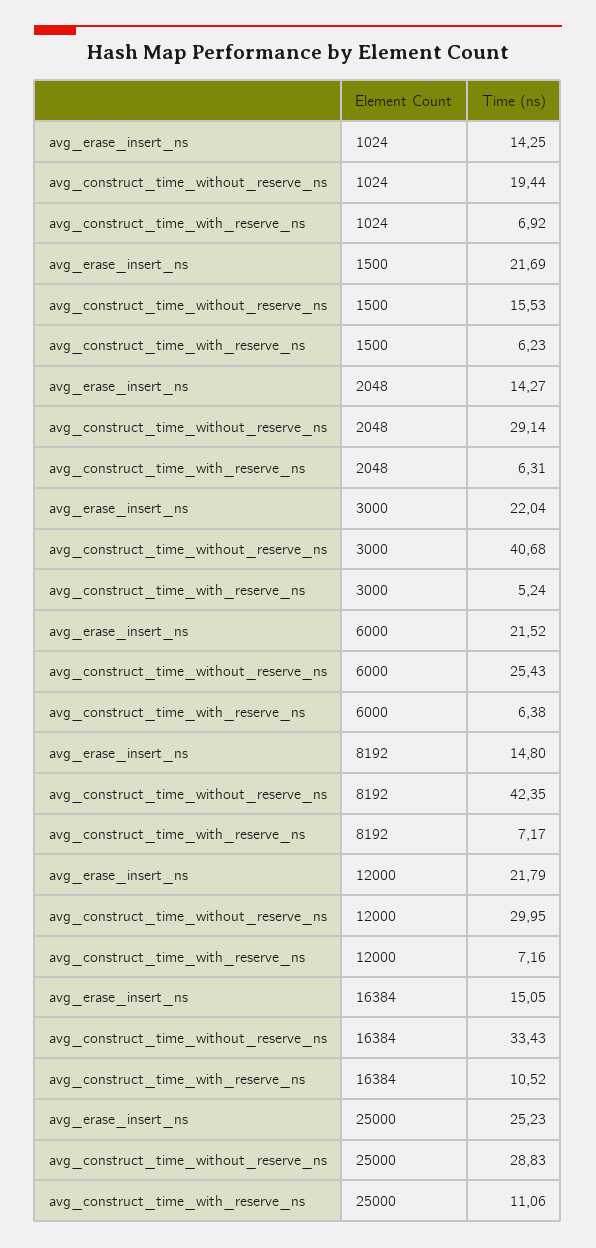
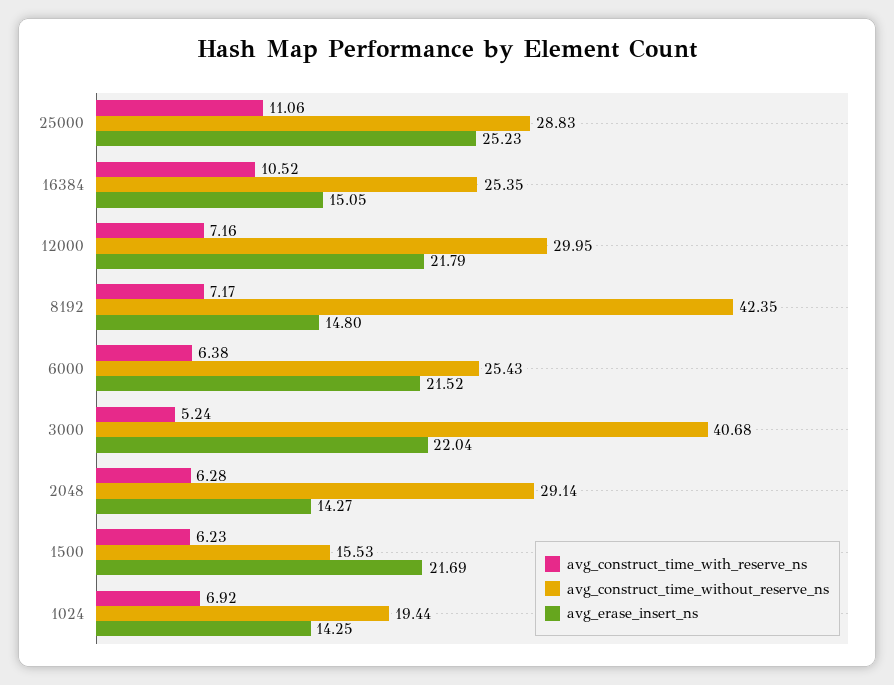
  {
    "avg_erase_insert_ns": {
      "1024": 14.25,
      "1500": 21.69,
      "2048": 14.27,
      "3000": 22.04,
      "6000": 21.52,
      "8192": 14.8,
      "12000": 21.79,
      "16384": 15.05,
      "25000": 25.23
    },
    "avg_construct_time_without_reserve_ns": {
      "1024": 19.44,
      "1500": 15.53,
      "2048": 29.14,
      "3000": 40.68,
      "6000": 25.43,
      "8192": 42.35,
      "12000": 29.95,
-     "16384": 33.43,
+     "16384": 25.35,
      "25000": 28.83
    },
    "avg_construct_time_with_reserve_ns": {
      "1024": 6.92,
      "1500": 6.23,
-     "2048": 6.31,
+     "2048": 6.28,
      "3000": 5.24,
      "6000": 6.38,
      "8192": 7.17,
      "12000": 7.16,
      "16384": 10.52,
      "25000": 11.06
    }
  }

